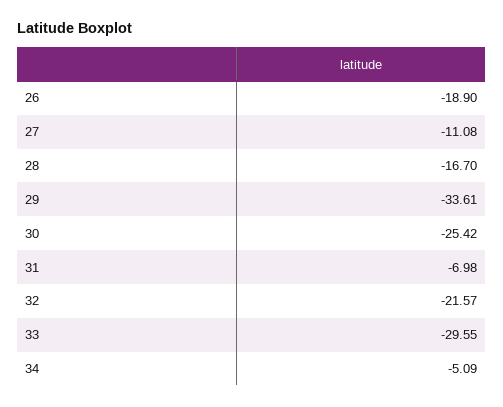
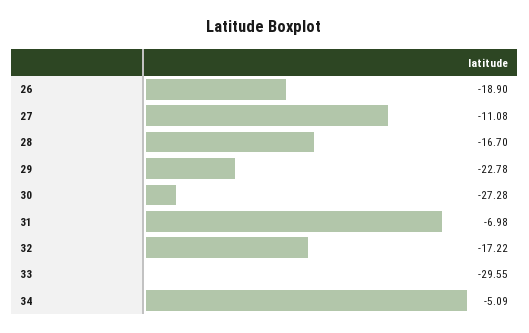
  {
    "26": -18.9,
    "27": -11.08,
    "28": -16.7,
-   "29": -33.61,
+   "29": -22.78,
-   "30": -25.42,
+   "30": -27.28,
    "31": -6.98,
-   "32": -21.57,
+   "32": -17.22,
    "33": -29.55,
    "34": -5.09
  }

